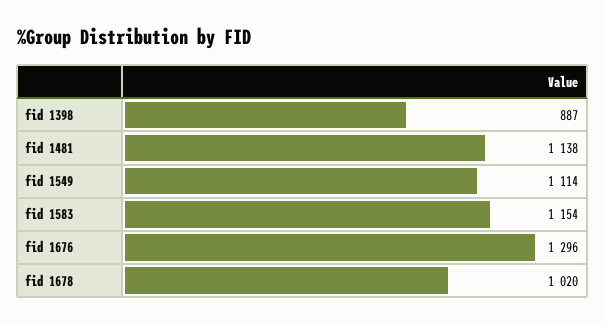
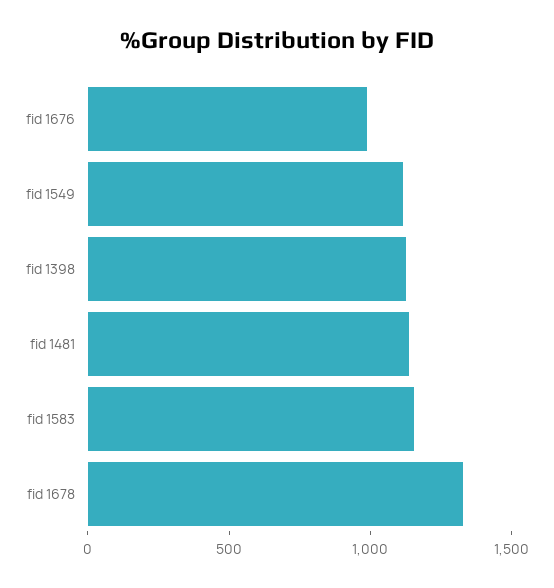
  {
-   "fid 1398": 887,
+   "fid 1398": 1100,
    "fid 1481": 1138,
    "fid 1549": 1114,
    "fid 1583": 1154,
-   "fid 1676": 1296,
+   "fid 1676": 1000,
-   "fid 1678": 1020
+   "fid 1678": 1300
  }

